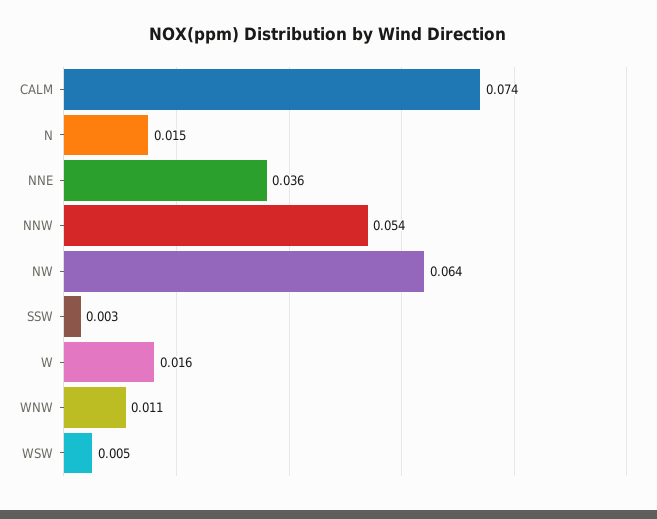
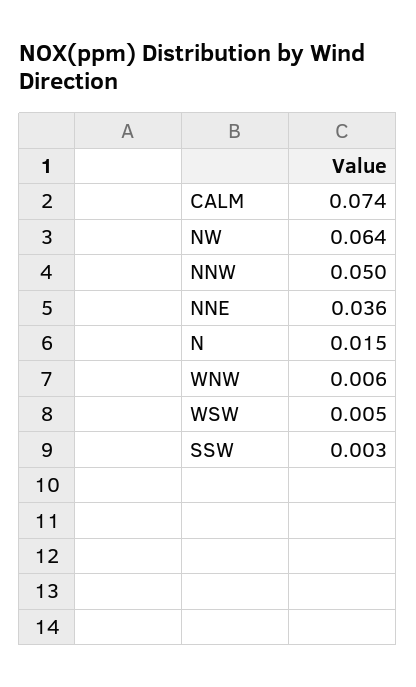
  {
    "CALM": 0.074,
    "N": 0.015,
    "NNE": 0.036,
-   "NNW": 0.054,
+   "NNW": 0.05,
    "NW": 0.064,
    "SSW": 0.003,
-   "W": 0.016,
-   "WNW": 0.011,
+   "WNW": 0.006,
    "WSW": 0.005
  }

